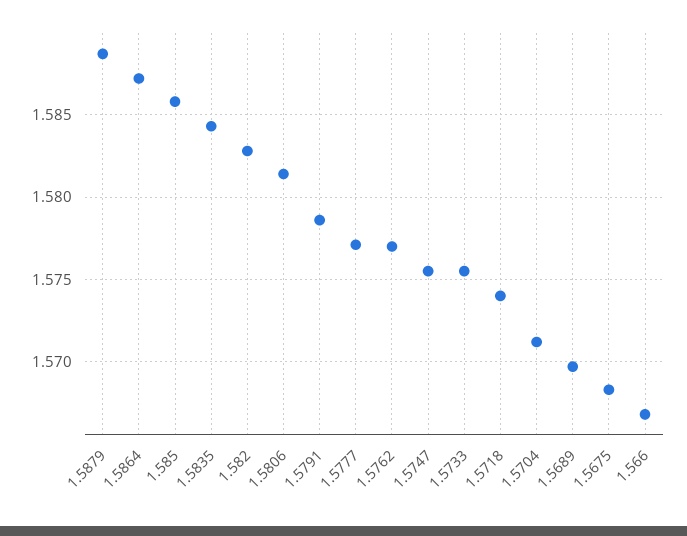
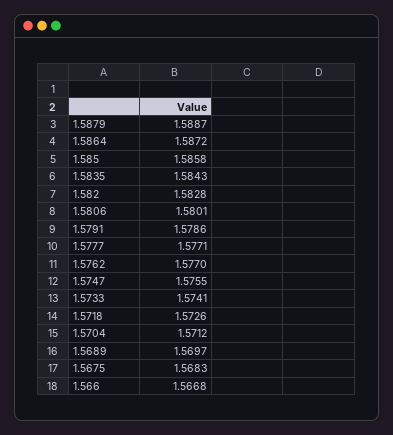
  {
    "1.5879": 1.5887,
    "1.5864": 1.5872,
    "1.585": 1.5858,
    "1.5835": 1.5843,
    "1.582": 1.5828,
-   "1.5806": 1.5815,
+   "1.5806": 1.5801,
    "1.5791": 1.5786,
    "1.5777": 1.5771,
    "1.5762": 1.577,
    "1.5747": 1.5755,
-   "1.5733": 1.5755,
+   "1.5733": 1.5741,
-   "1.5718": 1.574,
+   "1.5718": 1.5726,
    "1.5704": 1.5712,
    "1.5689": 1.5697,
    "1.5675": 1.5683,
    "1.566": 1.5668
  }

